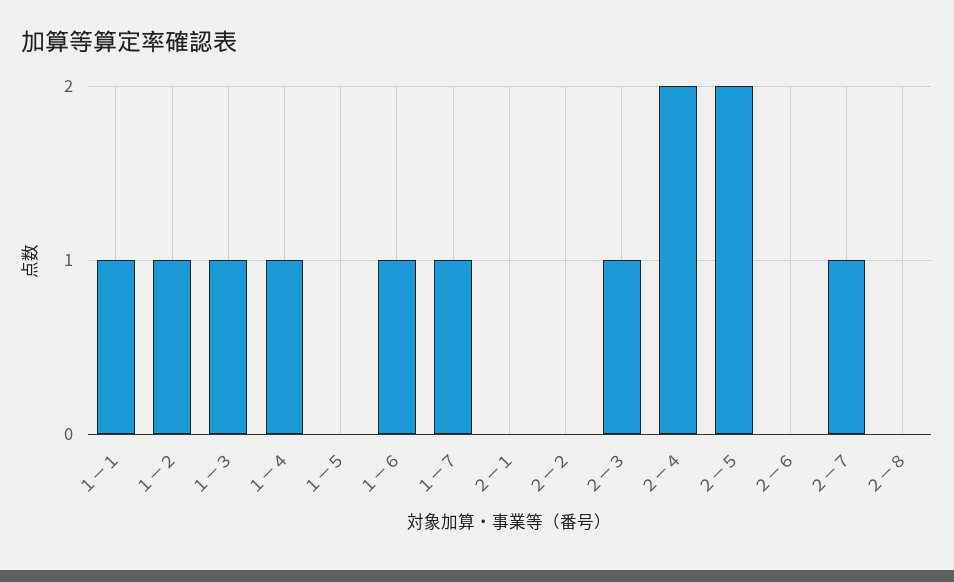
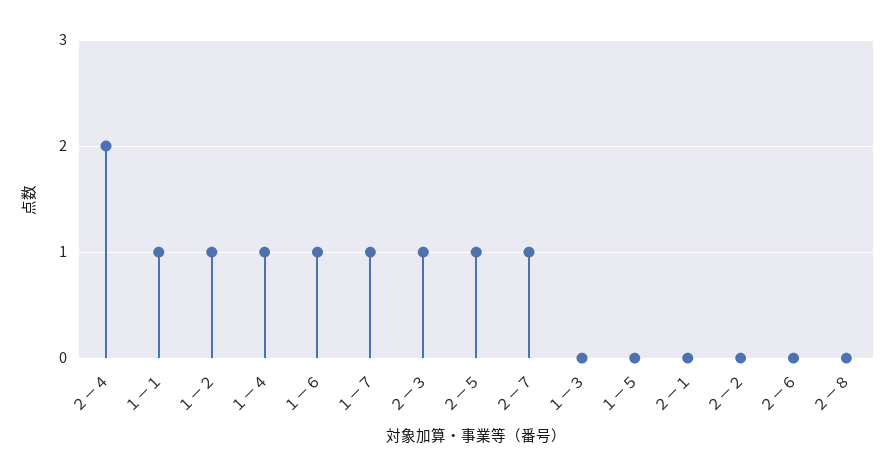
  {
    "１－１": 1,
    "１－２": 1,
-   "１－３": 1,
+   "１－３": 0,
    "１－４": 1,
    "１－５": 0,
    "１－６": 1,
    "１－７": 1,
    "２－１": 0,
    "２－２": 0,
    "２－３": 1,
    "２－４": 2,
-   "２－５": 2,
+   "２－５": 1,
    "２－６": 0,
    "２－７": 1,
    "２－８": 0
  }

